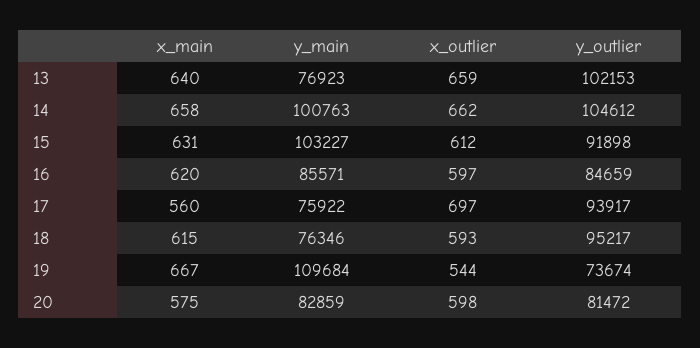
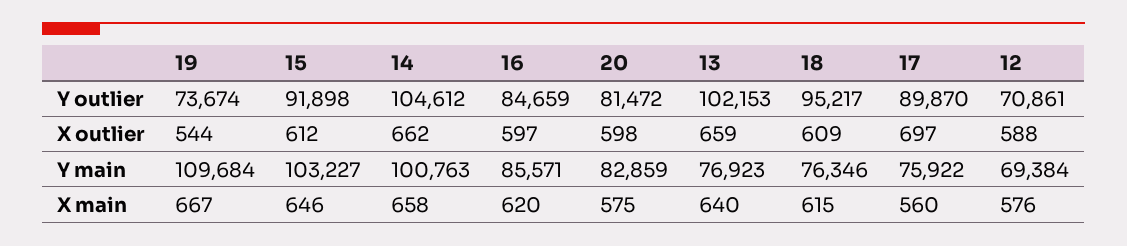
  {
    "x_main": {
      "13": 640,
      "14": 658,
-     "15": 631,
+     "15": 646,
      "16": 620,
      "17": 560,
      "18": 615,
      "19": 667,
-     "20": 575
+     "20": 575,
+     "12": 576
    },
    "y_main": {
      "13": 76923,
      "14": 100763,
      "15": 103227,
      "16": 85571,
      "17": 75922,
      "18": 76346,
      "19": 109684,
-     "20": 82859
+     "20": 82859,
+     "12": 69384
    },
    "x_outlier": {
      "13": 659,
      "14": 662,
      "15": 612,
      "16": 597,
      "17": 697,
-     "18": 593,
+     "18": 609,
      "19": 544,
-     "20": 598
+     "20": 598,
+     "12": 588
    },
    "y_outlier": {
      "13": 102153,
      "14": 104612,
      "15": 91898,
      "16": 84659,
-     "17": 93917,
+     "17": 89870,
      "18": 95217,
      "19": 73674,
-     "20": 81472
+     "20": 81472,
+     "12": 70861
    }
  }

